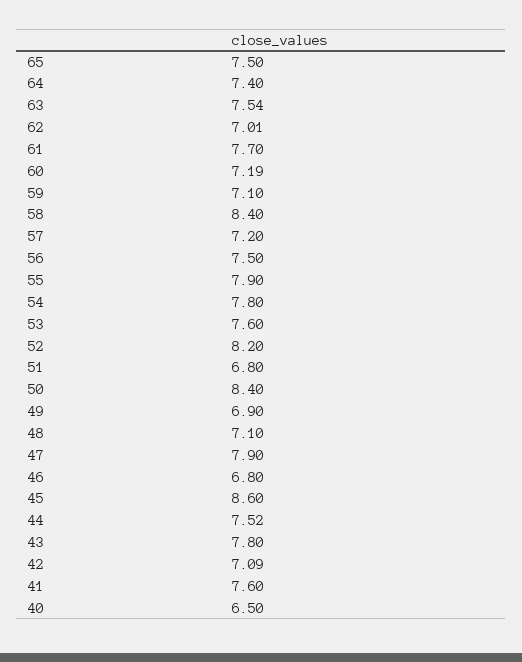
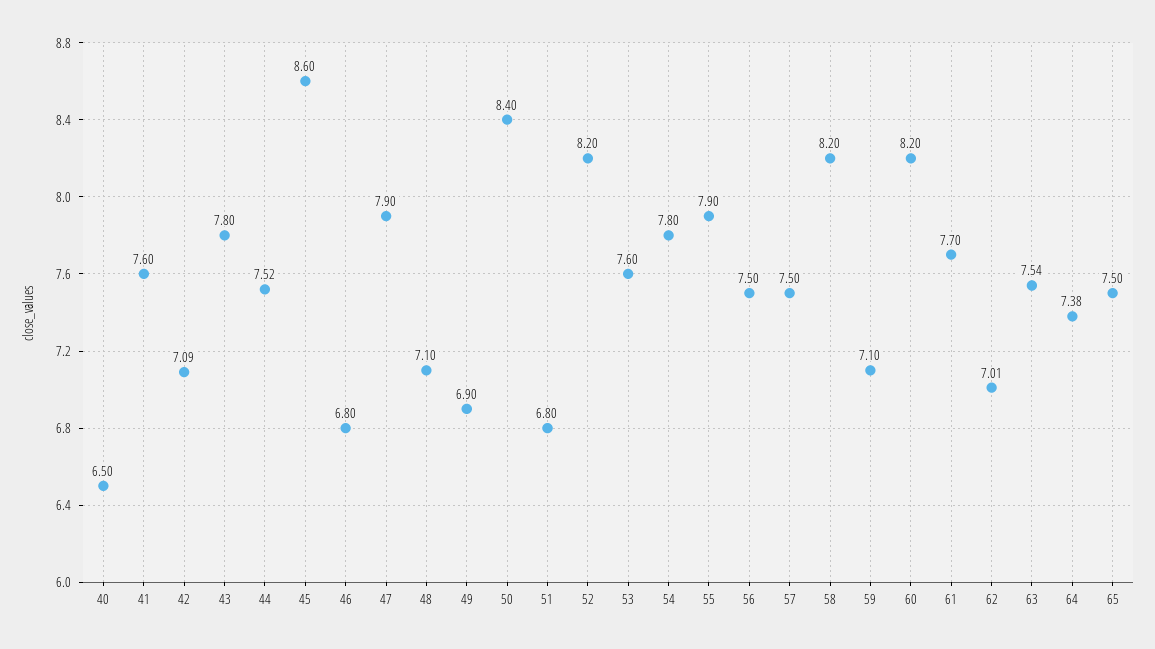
  {
    "65": 7.5,
-   "64": 7.4,
+   "64": 7.38,
    "63": 7.54,
    "62": 7.01,
    "61": 7.7,
-   "60": 7.19,
+   "60": 8.2,
    "59": 7.1,
-   "58": 8.4,
+   "58": 8.2,
-   "57": 7.2,
+   "57": 7.5,
    "56": 7.5,
    "55": 7.9,
    "54": 7.8,
    "53": 7.6,
    "52": 8.2,
    "51": 6.8,
    "50": 8.4,
    "49": 6.9,
    "48": 7.1,
    "47": 7.9,
    "46": 6.8,
    "45": 8.6,
    "44": 7.52,
    "43": 7.8,
    "42": 7.09,
    "41": 7.6,
    "40": 6.5
  }

